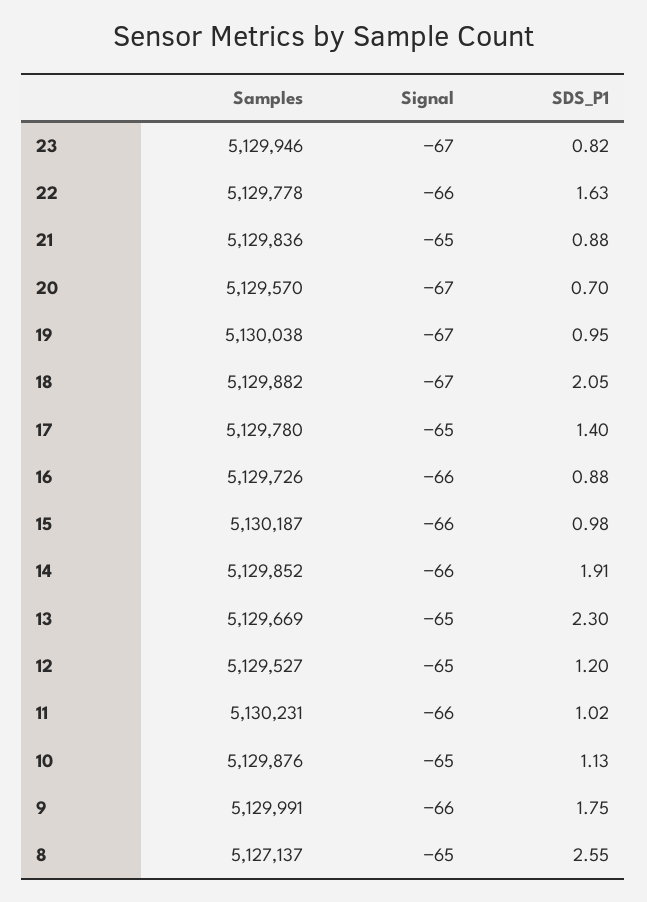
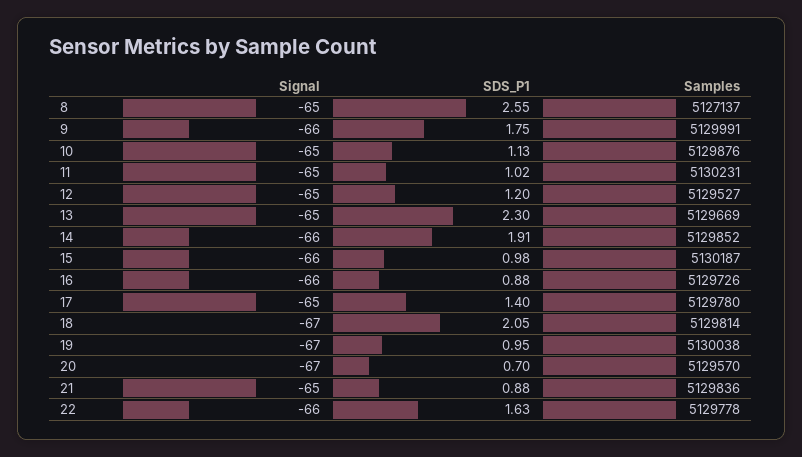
  {
    "Samples": {
-     "23": 5129946,
      "22": 5129778,
      "21": 5129836,
      "20": 5129570,
      "19": 5130038,
-     "18": 5129882,
+     "18": 5129814,
      "17": 5129780,
      "16": 5129726,
      "15": 5130187,
      "14": 5129852,
      "13": 5129669,
      "12": 5129527,
      "11": 5130231,
      "10": 5129876,
      "9": 5129991,
      "8": 5127137
    },
    "Signal": {
-     "23": -67,
      "22": -66,
      "21": -65,
      "20": -67,
      "19": -67,
      "18": -67,
      "17": -65,
      "16": -66,
      "15": -66,
      "14": -66,
      "13": -65,
      "12": -65,
-     "11": -66,
+     "11": -65,
      "10": -65,
      "9": -66,
      "8": -65
    },
    "SDS_P1": {
-     "23": 0.82,
      "22": 1.63,
      "21": 0.88,
      "20": 0.7,
      "19": 0.95,
      "18": 2.05,
      "17": 1.4,
      "16": 0.88,
      "15": 0.98,
      "14": 1.91,
      "13": 2.3,
      "12": 1.2,
      "11": 1.02,
      "10": 1.13,
      "9": 1.75,
      "8": 2.55
    }
  }

